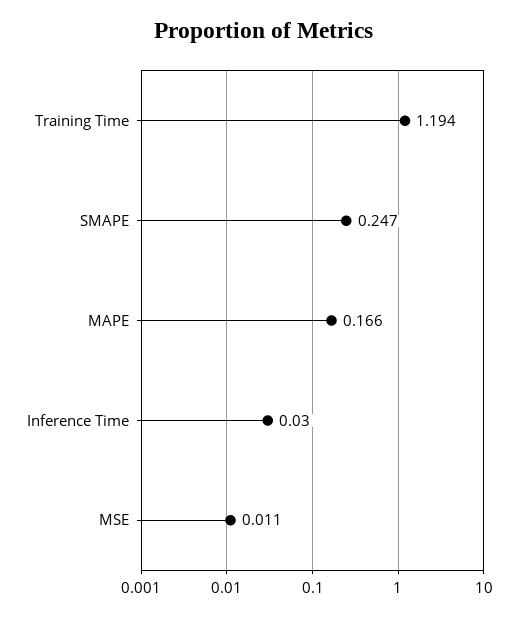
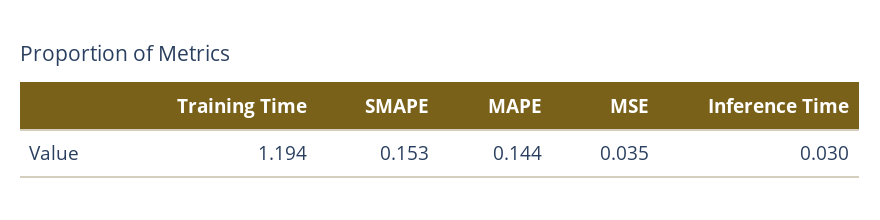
  {
    "Training Time": 1.194,
-   "SMAPE": 0.247,
+   "SMAPE": 0.153,
-   "MAPE": 0.166,
+   "MAPE": 0.144,
    "Inference Time": 0.03,
-   "MSE": 0.011
+   "MSE": 0.035
  }

